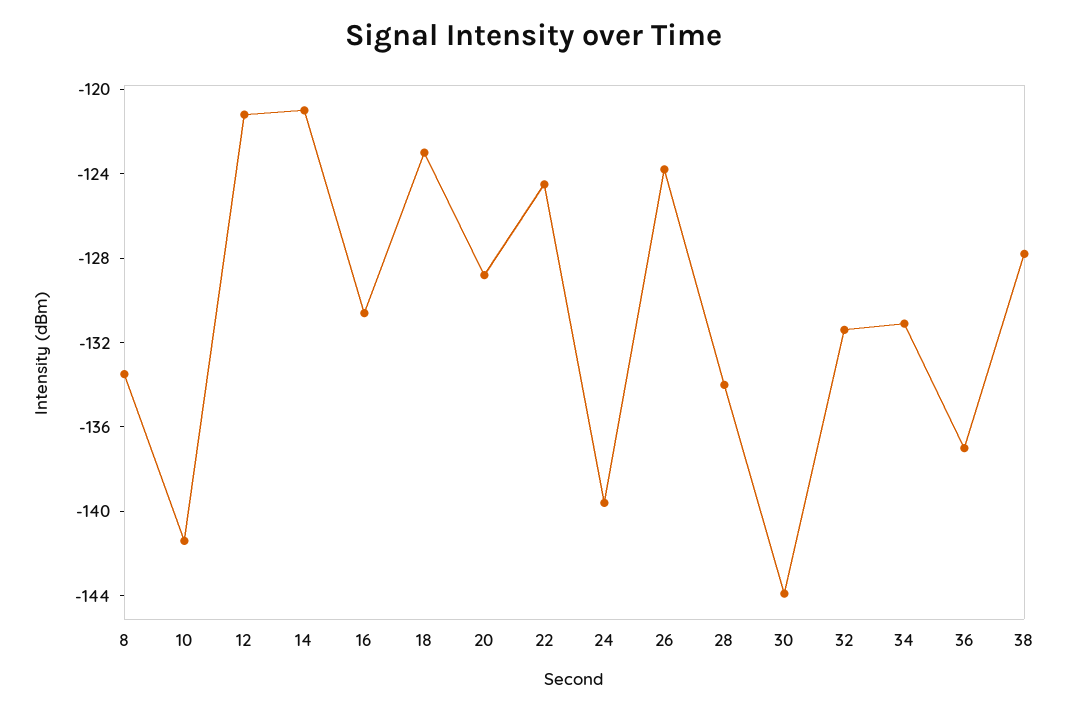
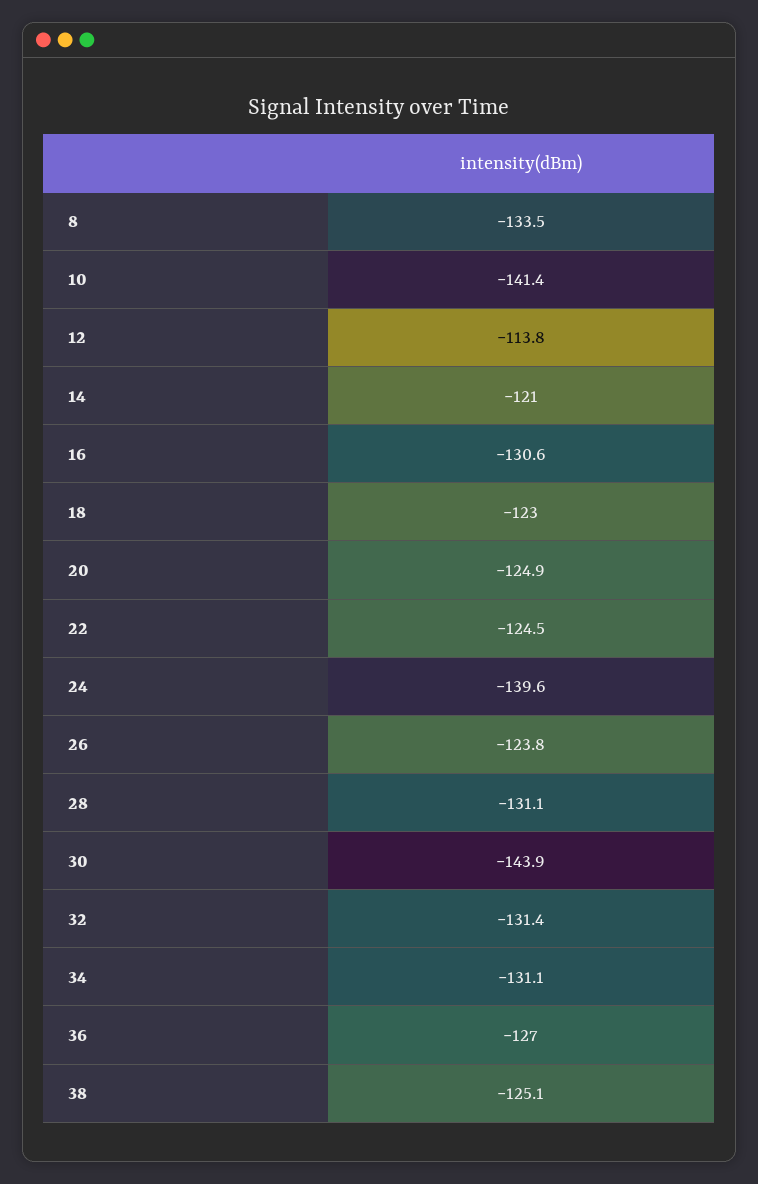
  {
    "8": -133.5,
    "10": -141.4,
-   "12": -121,
+   "12": -113.8,
    "14": -121,
    "16": -130.6,
    "18": -123,
-   "20": -129,
+   "20": -124.9,
    "22": -124.5,
    "24": -139.6,
    "26": -123.8,
-   "28": -134,
+   "28": -131.1,
    "30": -143.9,
    "32": -131.4,
    "34": -131.1,
-   "36": -137,
+   "36": -127,
-   "38": -128
+   "38": -125.1
  }

